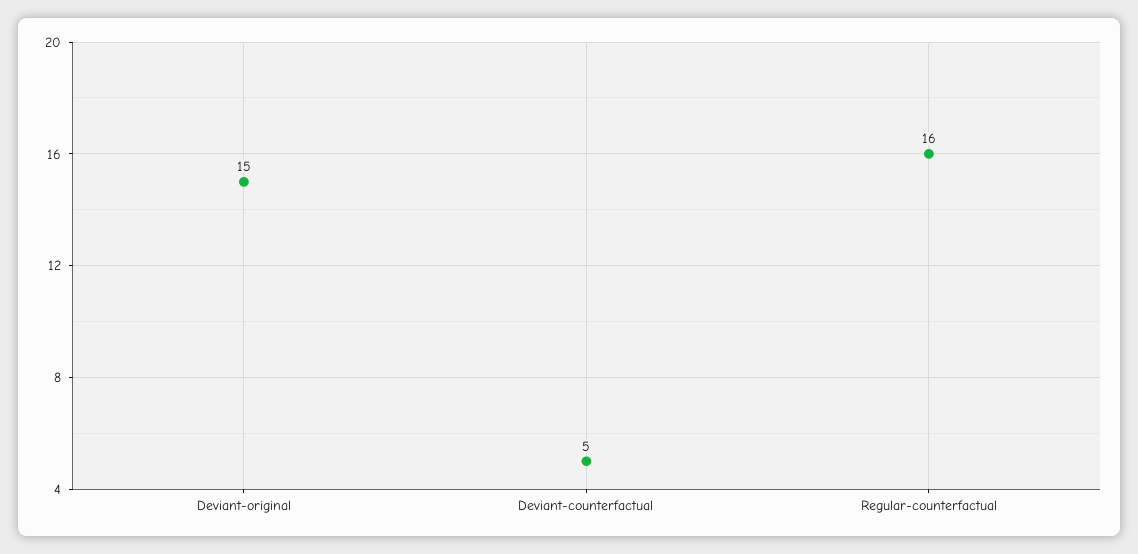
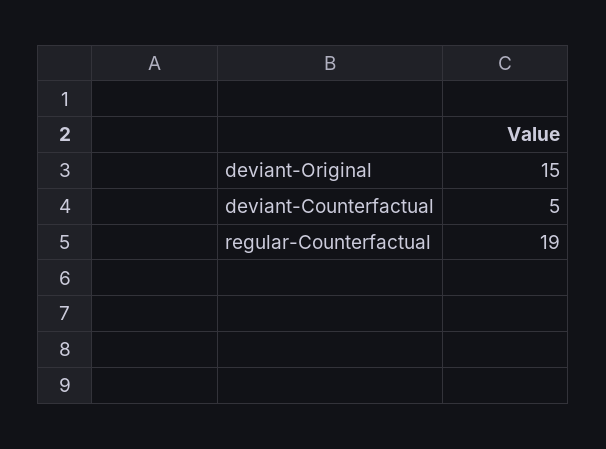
  {
    "Deviant-original": 15,
    "Deviant-counterfactual": 5,
-   "Regular-counterfactual": 16
+   "Regular-counterfactual": 19
  }

